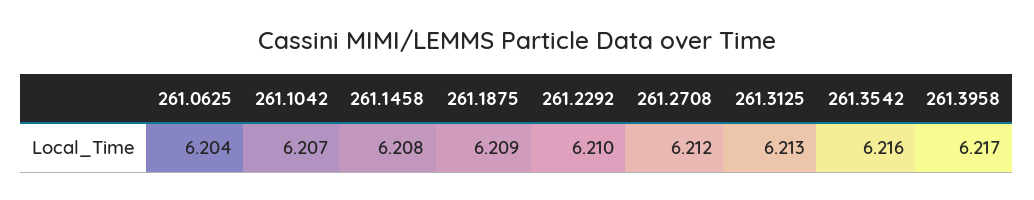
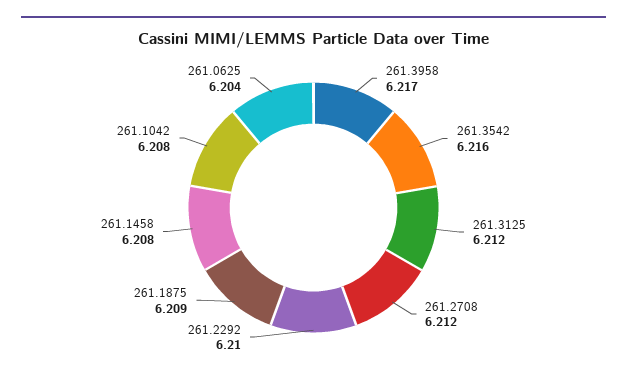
  {
    "261.0625": 6.204,
-   "261.1042": 6.207,
+   "261.1042": 6.208,
    "261.1458": 6.208,
    "261.1875": 6.209,
    "261.2292": 6.21,
    "261.2708": 6.212,
-   "261.3125": 6.213,
+   "261.3125": 6.212,
    "261.3542": 6.216,
    "261.3958": 6.217
  }

